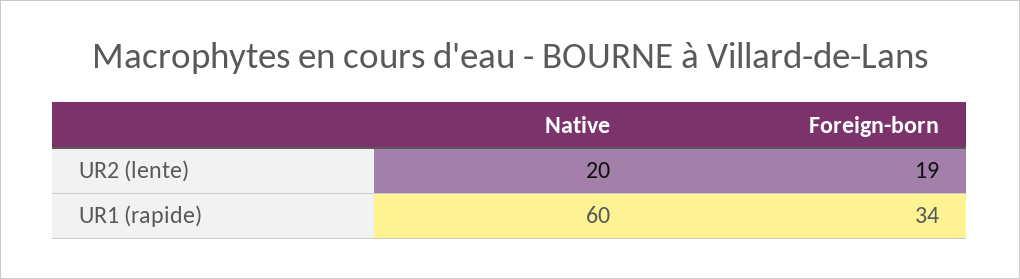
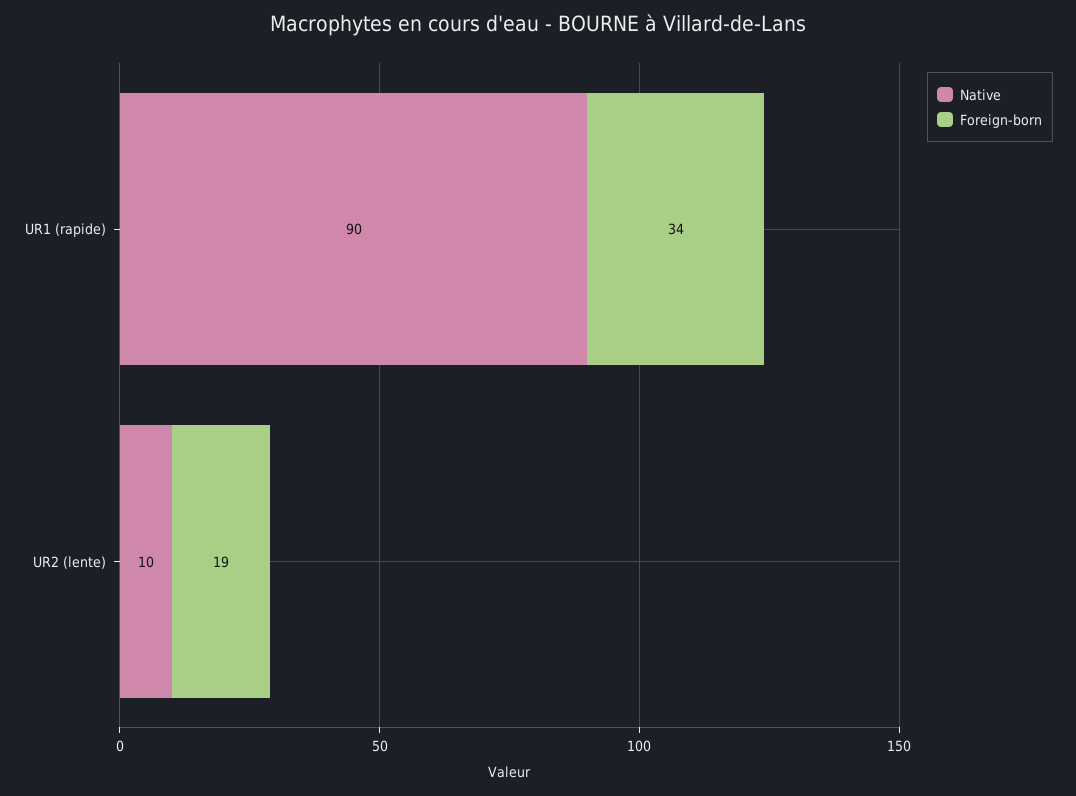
  {
    "Native": {
-     "UR2 (lente)": 20,
+     "UR2 (lente)": 10,
-     "UR1 (rapide)": 60
+     "UR1 (rapide)": 90
    },
    "Foreign-born": {
      "UR2 (lente)": 19,
      "UR1 (rapide)": 34
    }
  }

